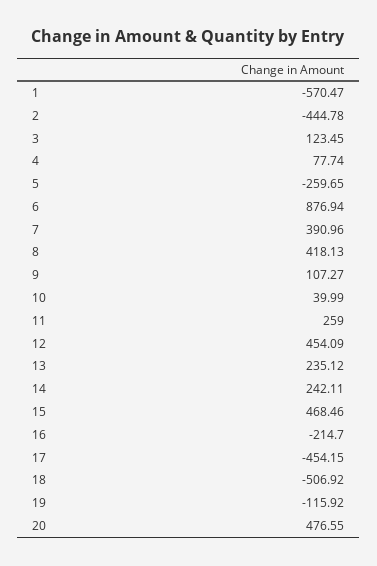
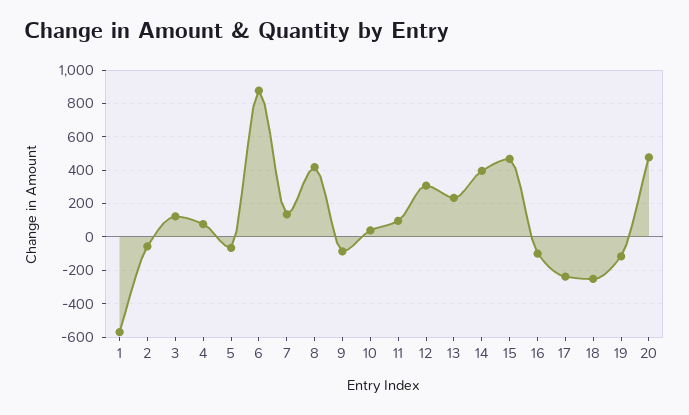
  {
    "1": -570.47,
-   "2": -444.78,
+   "2": -50,
    "3": 123.45,
    "4": 77.74,
-   "5": -259.65,
+   "5": -50,
    "6": 876.94,
-   "7": 390.96,
+   "7": 150,
    "8": 418.13,
-   "9": 107.27,
+   "9": -100,
    "10": 39.99,
-   "11": 259,
+   "11": 100,
-   "12": 454.09,
+   "12": 300,
    "13": 235.12,
-   "14": 242.11,
+   "14": 400,
    "15": 468.46,
-   "16": -214.7,
+   "16": -100,
-   "17": -454.15,
+   "17": -250,
-   "18": -506.92,
+   "18": -250,
    "19": -115.92,
    "20": 476.55
  }

